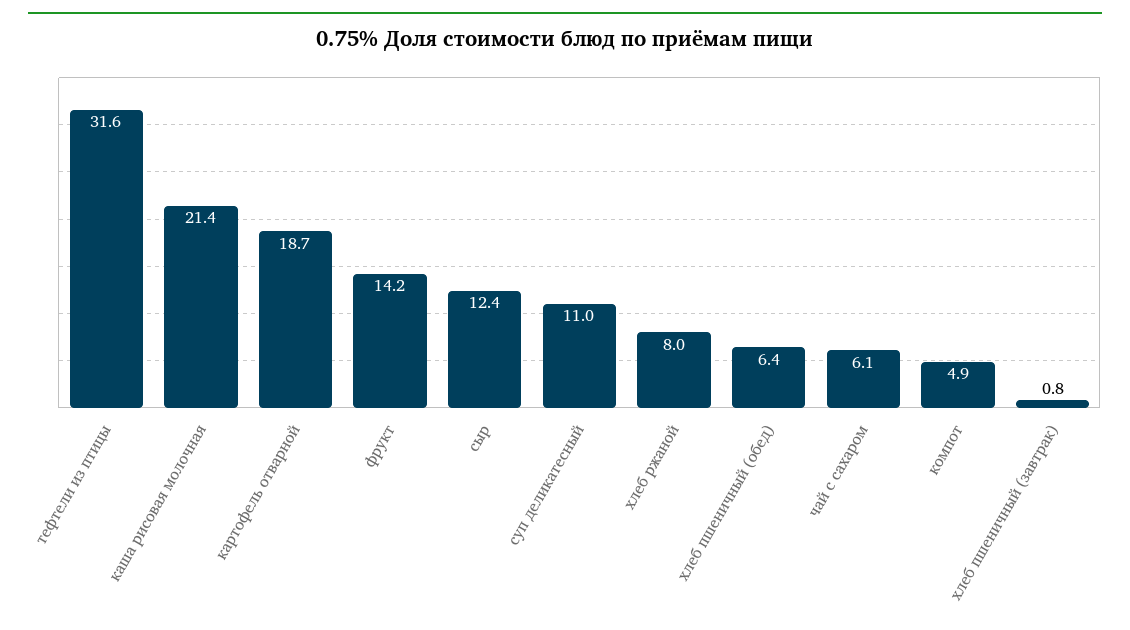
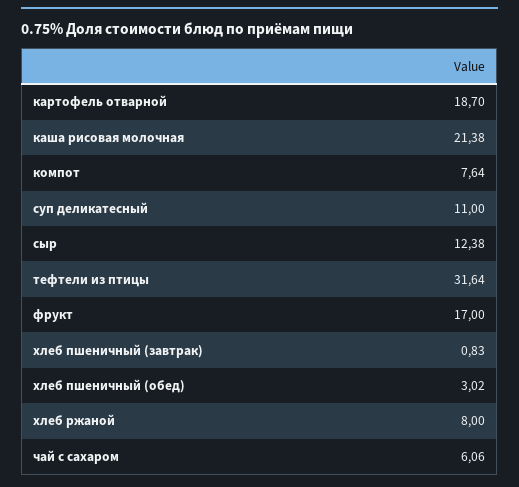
  {
    "тефтели из птицы": 31.64,
    "каша рисовая молочная": 21.38,
    "картофель отварной": 18.7,
-   "фрукт": 14.2,
+   "фрукт": 17,
    "сыр": 12.38,
    "суп деликатесный": 11,
    "хлеб ржаной": 8,
-   "хлеб пшеничный (обед)": 6.4,
+   "хлеб пшеничный (обед)": 3.02,
    "чай с сахаром": 6.06,
-   "компот": 4.9,
+   "компот": 7.64,
    "хлеб пшеничный (завтрак)": 0.83
  }

